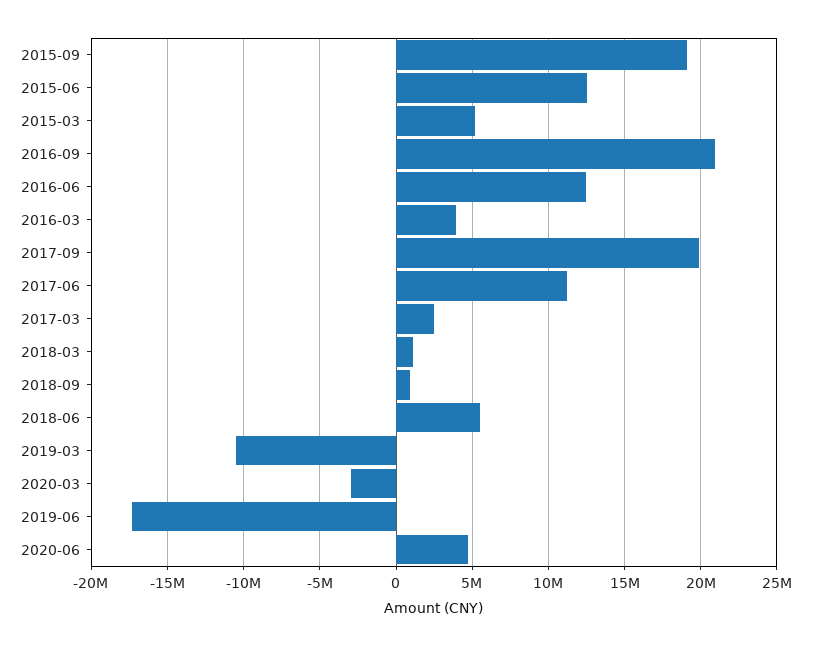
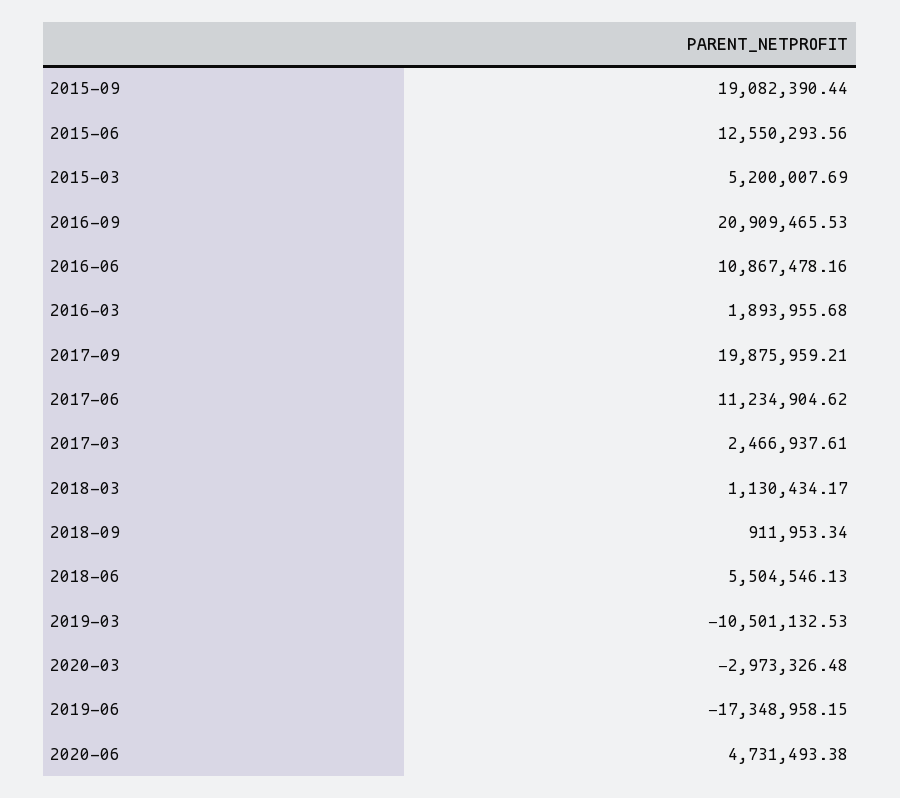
  {
    "2015-09": 19082390.44,
    "2015-06": 12550293.56,
    "2015-03": 5200007.69,
    "2016-09": 20909465.53,
-   "2016-06": 12500000,
+   "2016-06": 10867478.16,
-   "2016-03": 4000000,
+   "2016-03": 1893955.68,
    "2017-09": 19875959.21,
    "2017-06": 11234904.62,
    "2017-03": 2466937.61,
    "2018-03": 1130434.17,
    "2018-09": 911953.34,
    "2018-06": 5504546.13,
    "2019-03": -10501132.53,
    "2020-03": -2973326.48,
    "2019-06": -17348958.15,
    "2020-06": 4731493.38
  }

